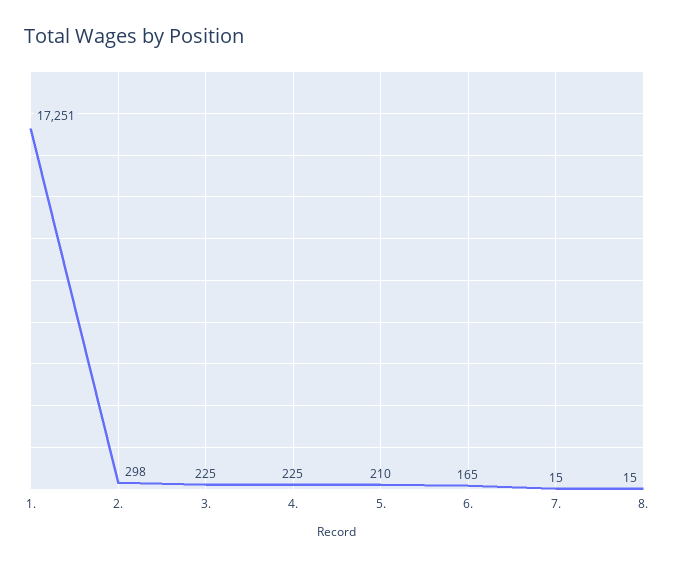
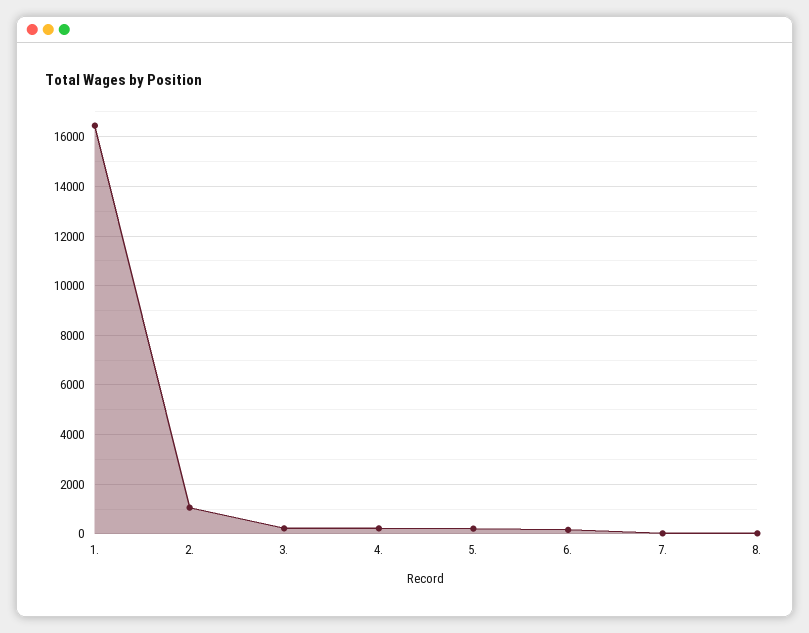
  {
-   "1.": 17251,
+   "1.": 16500,
-   "2.": 298,
+   "2.": 1000,
    "3.": 225,
    "4.": 225,
    "5.": 210,
    "6.": 165,
    "7.": 15,
    "8.": 15
  }

